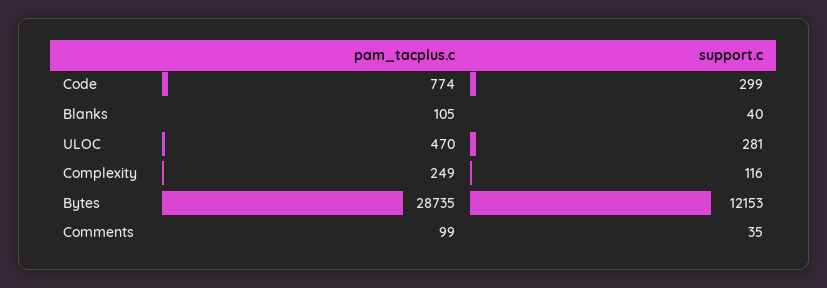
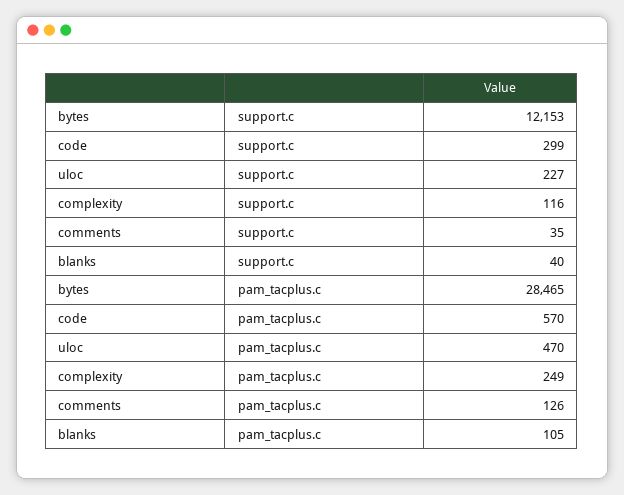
  {
    "pam_tacplus.c": {
-     "Code": 774,
+     "Code": 570,
      "Blanks": 105,
      "ULOC": 470,
      "Complexity": 249,
-     "Bytes": 28735,
+     "Bytes": 28465,
-     "Comments": 99
+     "Comments": 126
    },
    "support.c": {
      "Code": 299,
      "Blanks": 40,
-     "ULOC": 281,
+     "ULOC": 227,
      "Complexity": 116,
      "Bytes": 12153,
      "Comments": 35
    }
  }

